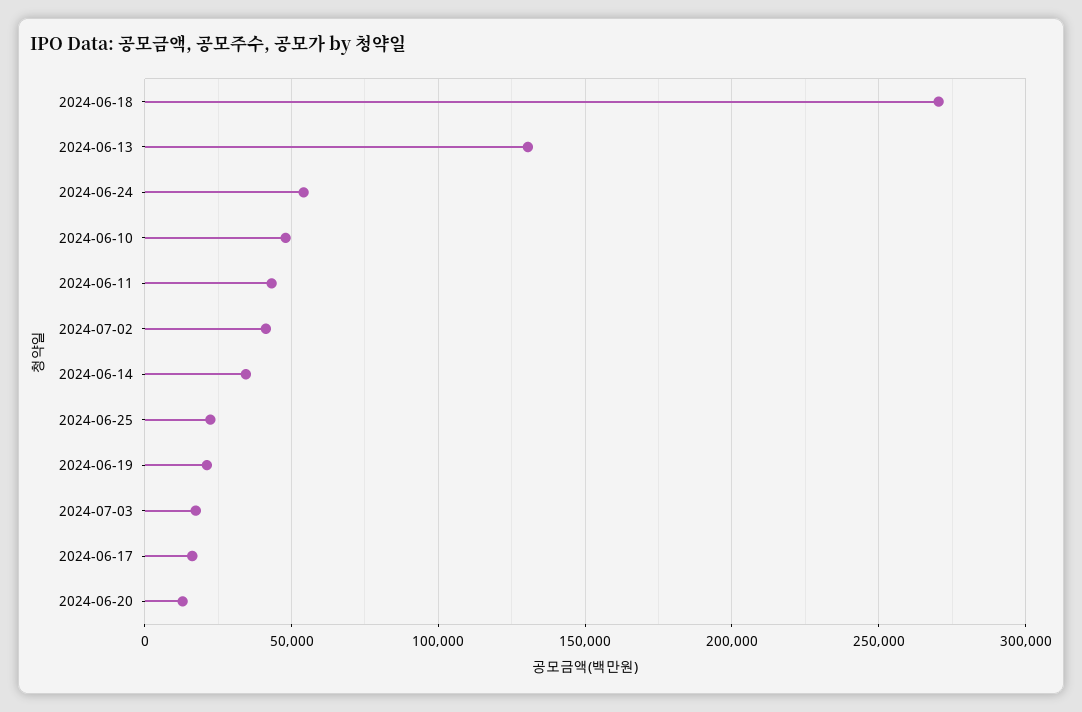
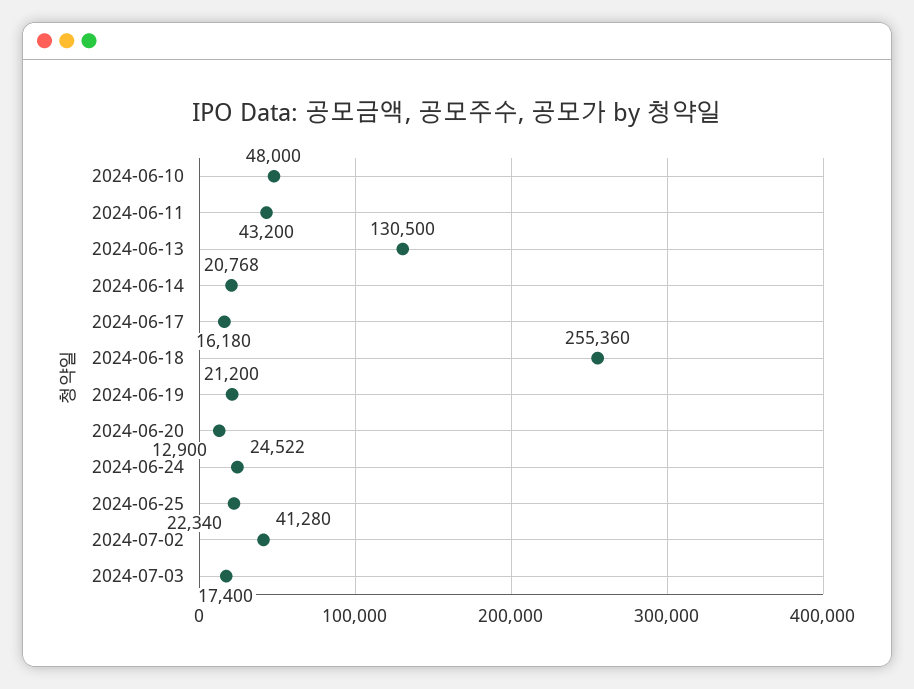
  {
-   "2024-06-18": 270000,
+   "2024-06-18": 255360,
    "2024-06-13": 130500,
-   "2024-06-24": 55000,
+   "2024-06-24": 24522,
    "2024-06-10": 48000,
    "2024-06-11": 43200,
    "2024-07-02": 41280,
-   "2024-06-14": 35000,
+   "2024-06-14": 20768,
    "2024-06-25": 22340,
    "2024-06-19": 21200,
    "2024-07-03": 17400,
    "2024-06-17": 16180,
    "2024-06-20": 12900
  }

